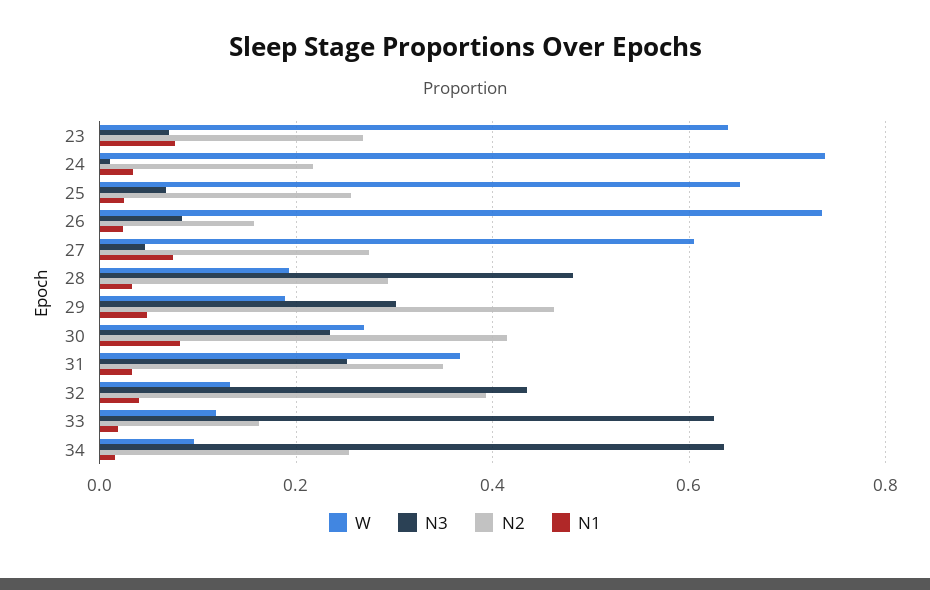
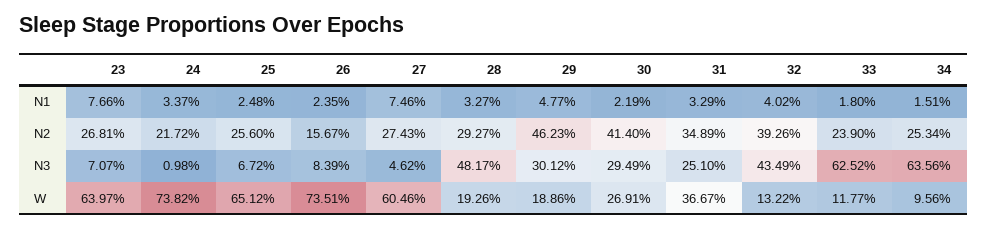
  {
    "W": {
      "23": 0.6397,
      "24": 0.7382,
      "25": 0.6512,
      "26": 0.7351,
      "27": 0.6046,
      "28": 0.1926,
      "29": 0.1886,
      "30": 0.2691,
      "31": 0.3667,
      "32": 0.1322,
      "33": 0.1177,
      "34": 0.0956
    },
    "N3": {
      "23": 0.0707,
      "24": 0.0098,
      "25": 0.0672,
      "26": 0.0839,
      "27": 0.0462,
      "28": 0.4817,
      "29": 0.3012,
-     "30": 0.24,
+     "30": 0.2949,
      "31": 0.251,
      "32": 0.4349,
      "33": 0.6252,
      "34": 0.6356
    },
    "N2": {
      "23": 0.2681,
      "24": 0.2172,
      "25": 0.256,
      "26": 0.1567,
      "27": 0.2743,
      "28": 0.2927,
      "29": 0.4623,
      "30": 0.414,
      "31": 0.3489,
      "32": 0.3926,
-     "33": 0.16,
+     "33": 0.239,
      "34": 0.2534
    },
    "N1": {
      "23": 0.0766,
      "24": 0.0337,
      "25": 0.0248,
      "26": 0.0235,
      "27": 0.0746,
      "28": 0.0327,
      "29": 0.0477,
-     "30": 0.08,
+     "30": 0.0219,
      "31": 0.0329,
      "32": 0.0402,
      "33": 0.018,
      "34": 0.0151
    }
  }

